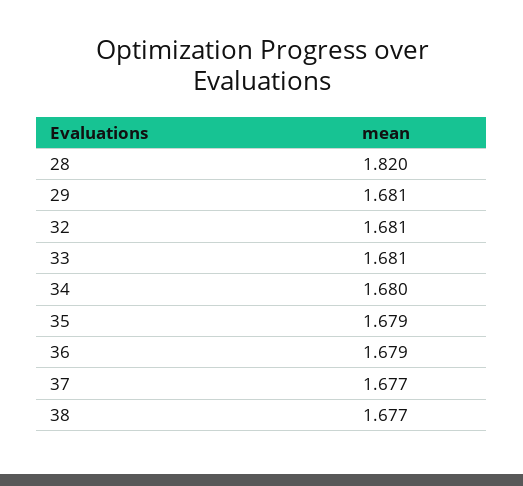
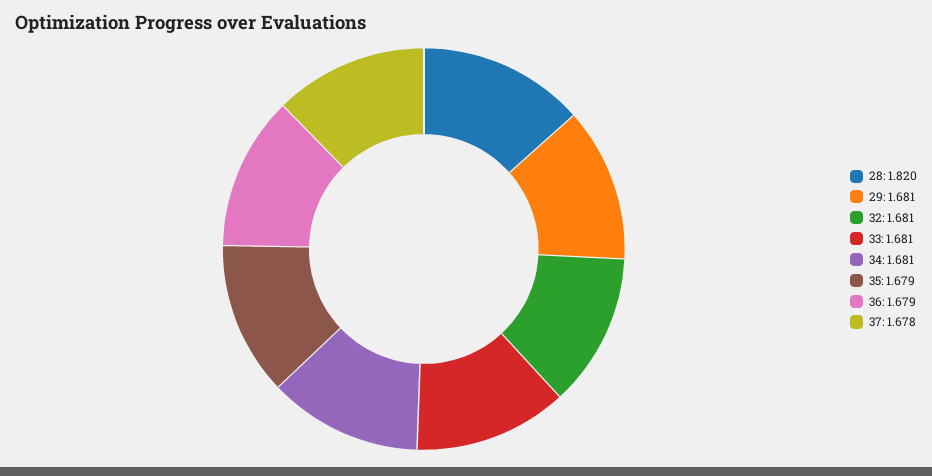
  {
    "28": 1.82,
    "29": 1.681,
    "32": 1.681,
    "33": 1.681,
-   "34": 1.68,
+   "34": 1.681,
    "35": 1.679,
    "36": 1.679,
-   "37": 1.677,
+   "37": 1.678
-   "38": 1.677
  }

